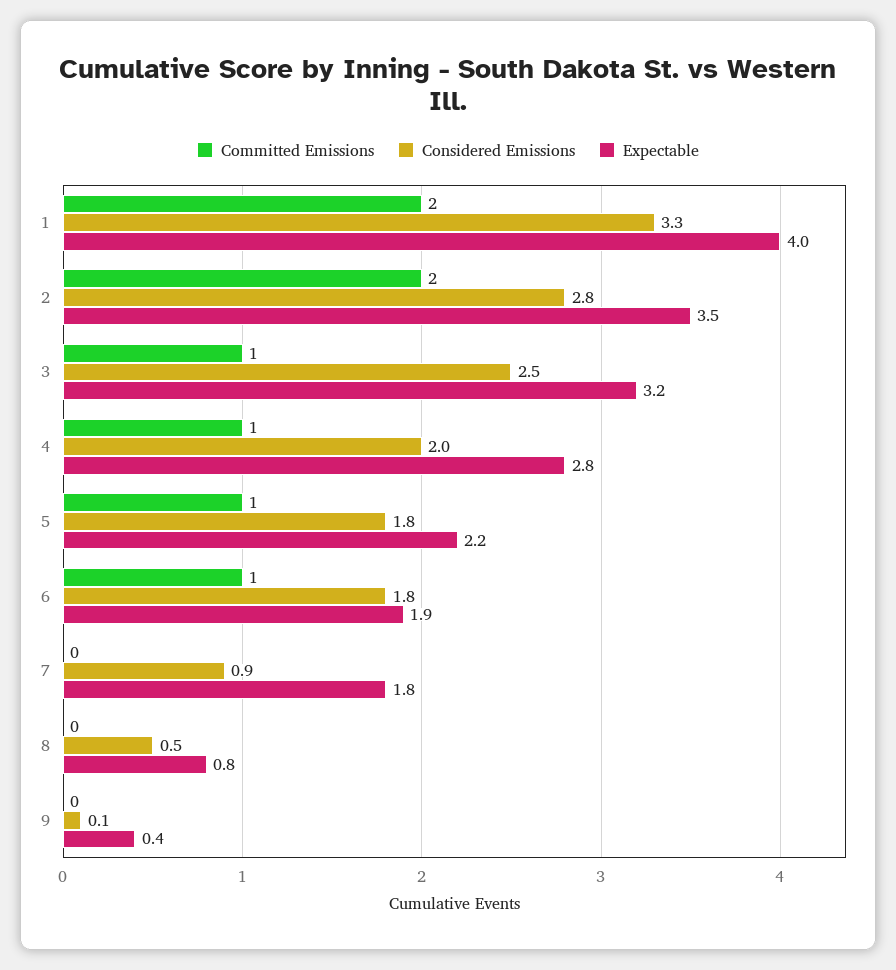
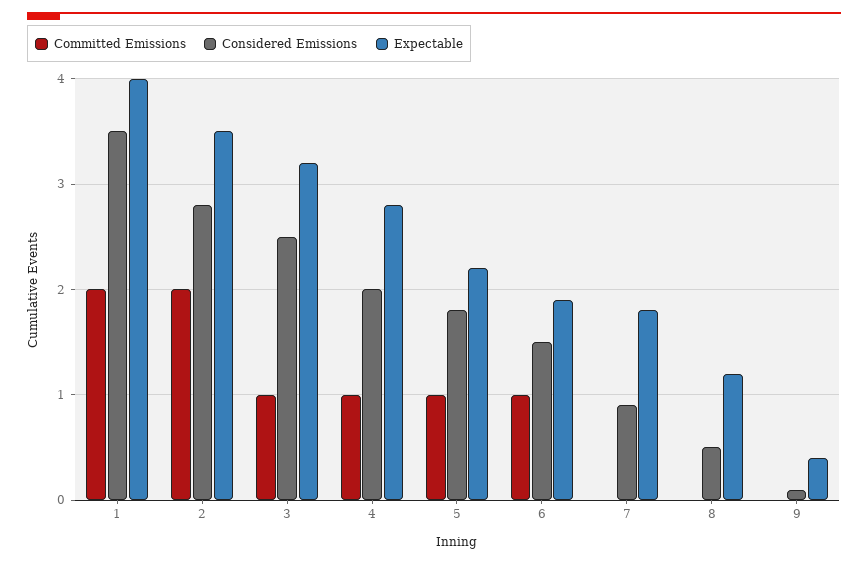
  {
    "Committed Emissions": {
      "1": 2,
      "2": 2,
      "3": 1,
      "4": 1,
      "5": 1,
      "6": 1,
      "7": 0,
      "8": 0,
      "9": 0
    },
    "Considered Emissions": {
-     "1": 3.3,
+     "1": 3.5,
      "2": 2.8,
      "3": 2.5,
      "4": 2,
      "5": 1.8,
-     "6": 1.8,
+     "6": 1.5,
      "7": 0.9,
      "8": 0.5,
      "9": 0.1
    },
    "Expectable": {
      "1": 4,
      "2": 3.5,
      "3": 3.2,
      "4": 2.8,
      "5": 2.2,
      "6": 1.9,
      "7": 1.8,
-     "8": 0.8,
+     "8": 1.2,
      "9": 0.4
    }
  }

